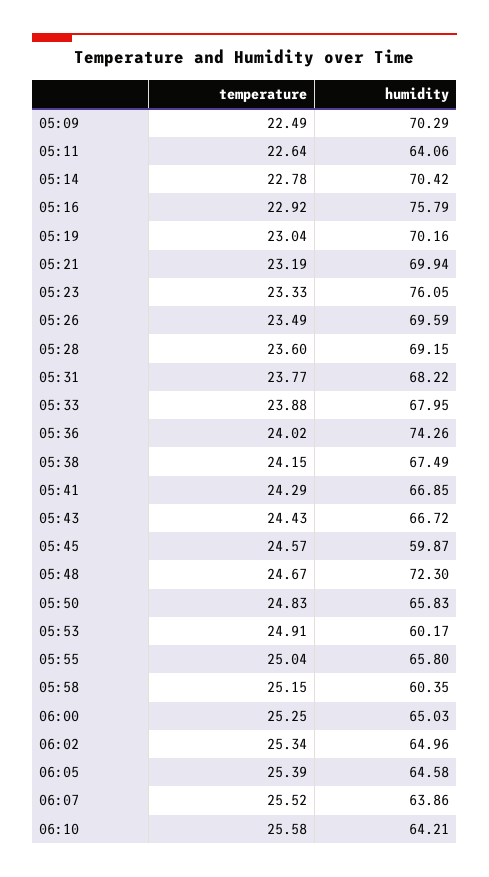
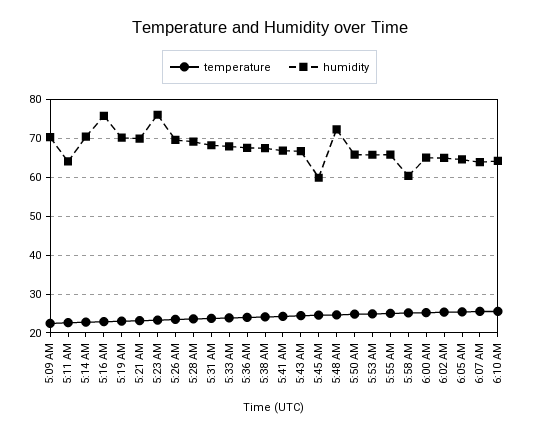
  {
    "temperature": {
      "05:09": 22.49,
      "05:11": 22.64,
      "05:14": 22.78,
      "05:16": 22.92,
      "05:19": 23.04,
      "05:21": 23.19,
      "05:23": 23.33,
      "05:26": 23.49,
      "05:28": 23.6,
      "05:31": 23.77,
      "05:33": 23.88,
      "05:36": 24.02,
      "05:38": 24.15,
      "05:41": 24.29,
      "05:43": 24.43,
      "05:45": 24.57,
      "05:48": 24.67,
      "05:50": 24.83,
      "05:53": 24.91,
      "05:55": 25.04,
      "05:58": 25.15,
      "06:00": 25.25,
      "06:02": 25.34,
      "06:05": 25.39,
      "06:07": 25.52,
      "06:10": 25.58
    },
    "humidity": {
      "05:09": 70.29,
      "05:11": 64.06,
      "05:14": 70.42,
      "05:16": 75.79,
      "05:19": 70.16,
      "05:21": 69.94,
      "05:23": 76.05,
      "05:26": 69.59,
      "05:28": 69.15,
      "05:31": 68.22,
      "05:33": 67.95,
-     "05:36": 74.26,
+     "05:36": 68,
      "05:38": 67.49,
      "05:41": 66.85,
      "05:43": 66.72,
      "05:45": 59.87,
      "05:48": 72.3,
      "05:50": 65.83,
-     "05:53": 60.17,
+     "05:53": 66,
      "05:55": 65.8,
      "05:58": 60.35,
      "06:00": 65.03,
      "06:02": 64.96,
      "06:05": 64.58,
      "06:07": 63.86,
      "06:10": 64.21
    }
  }

